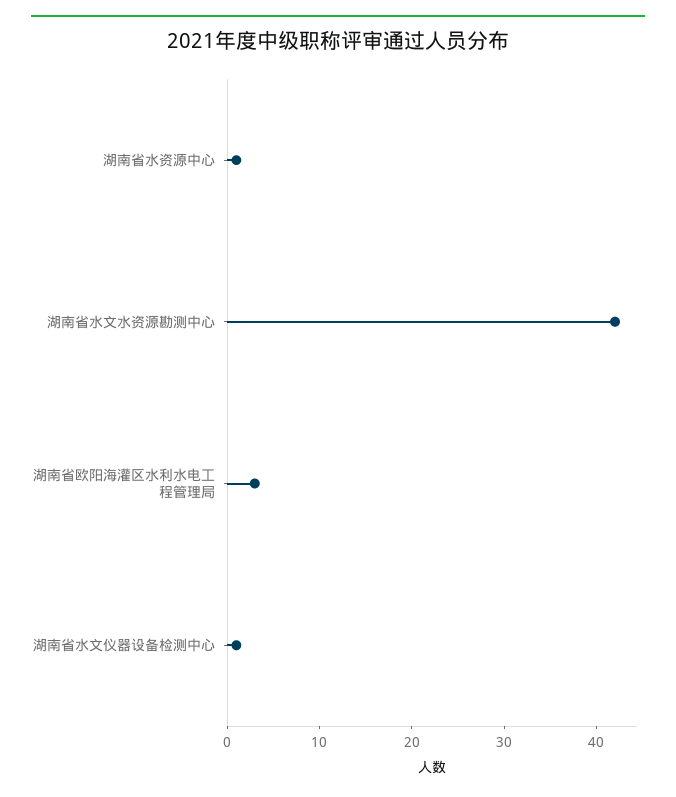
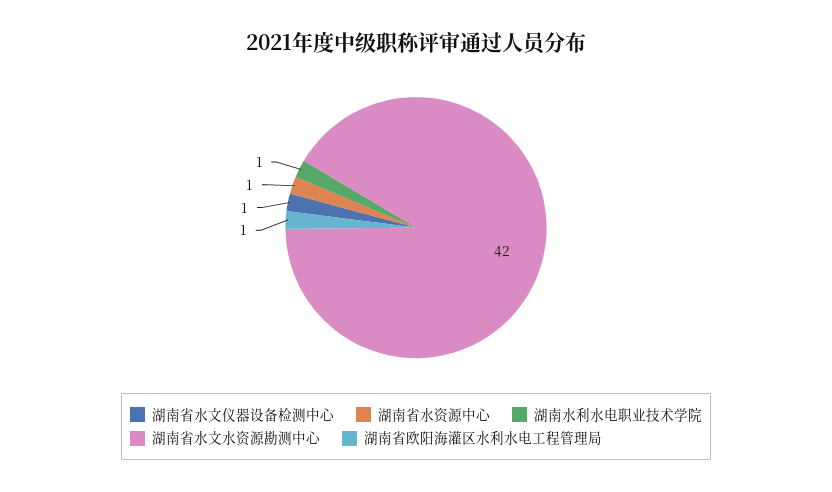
  {
    "湖南省水资源中心": 1,
    "湖南省水文水资源勘测中心": 42,
-   "湖南省欧阳海灌区水利水电工程管理局": 3,
+   "湖南省欧阳海灌区水利水电工程管理局": 1,
-   "湖南省水文仪器设备检测中心": 1
+   "湖南省水文仪器设备检测中心": 1,
+   "湖南水利水电职业技术学院": 1
  }

